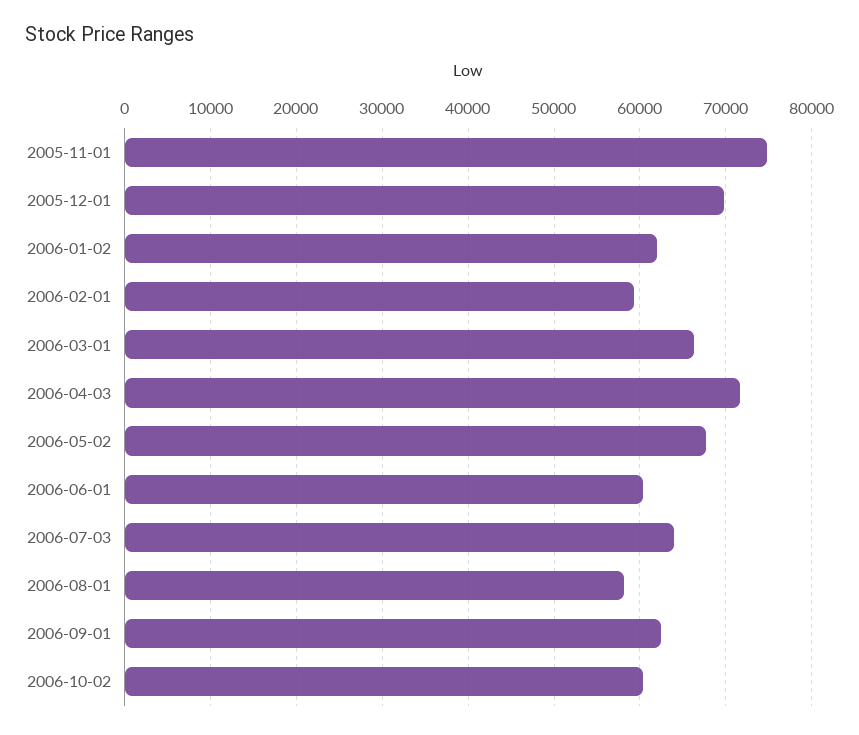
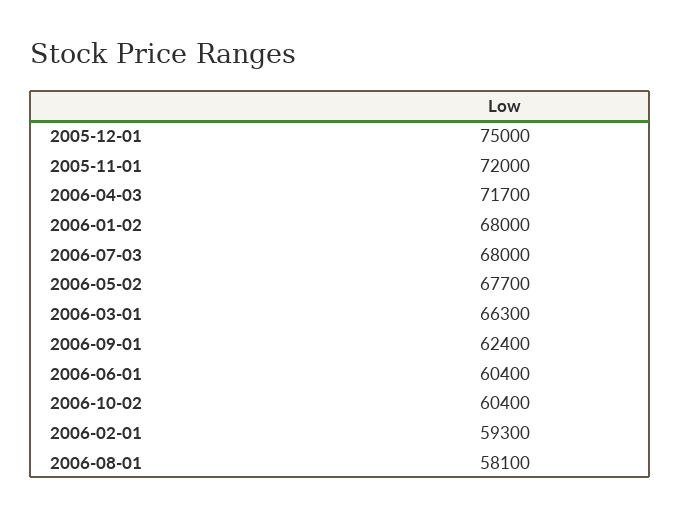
  {
-   "2005-11-01": 75000,
+   "2005-11-01": 72000,
-   "2005-12-01": 70000,
+   "2005-12-01": 75000,
-   "2006-01-02": 62000,
+   "2006-01-02": 68000,
    "2006-02-01": 59300,
    "2006-03-01": 66300,
    "2006-04-03": 71700,
    "2006-05-02": 67700,
    "2006-06-01": 60400,
-   "2006-07-03": 64000,
+   "2006-07-03": 68000,
    "2006-08-01": 58100,
    "2006-09-01": 62400,
    "2006-10-02": 60400
  }

